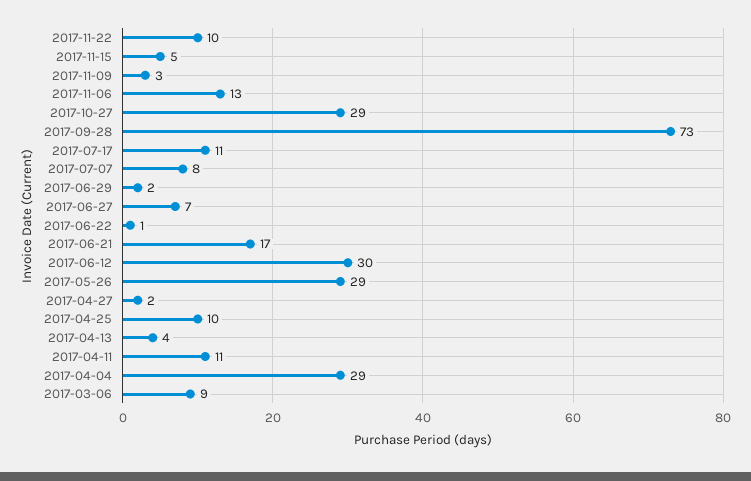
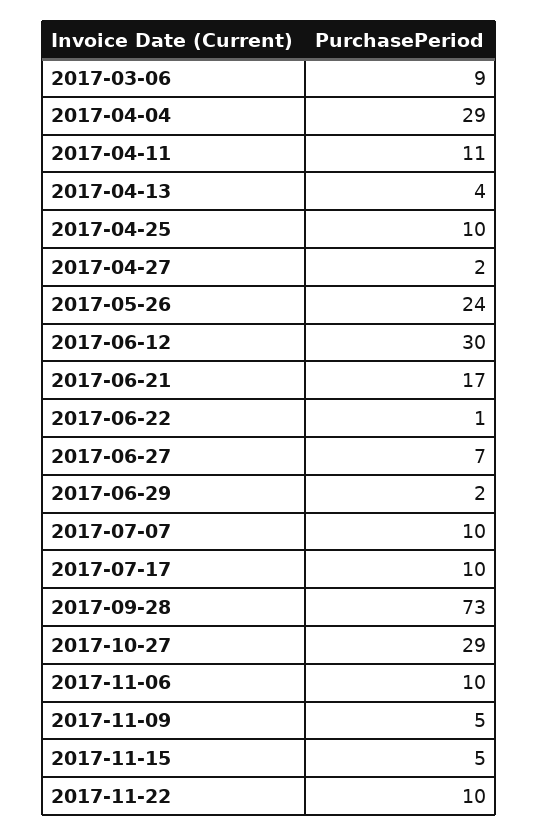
  {
    "2017-11-22": 10,
    "2017-11-15": 5,
-   "2017-11-09": 3,
+   "2017-11-09": 5,
-   "2017-11-06": 13,
+   "2017-11-06": 10,
    "2017-10-27": 29,
    "2017-09-28": 73,
-   "2017-07-17": 11,
+   "2017-07-17": 10,
-   "2017-07-07": 8,
+   "2017-07-07": 10,
    "2017-06-29": 2,
    "2017-06-27": 7,
    "2017-06-22": 1,
    "2017-06-21": 17,
    "2017-06-12": 30,
-   "2017-05-26": 29,
+   "2017-05-26": 24,
    "2017-04-27": 2,
    "2017-04-25": 10,
    "2017-04-13": 4,
    "2017-04-11": 11,
    "2017-04-04": 29,
    "2017-03-06": 9
  }

